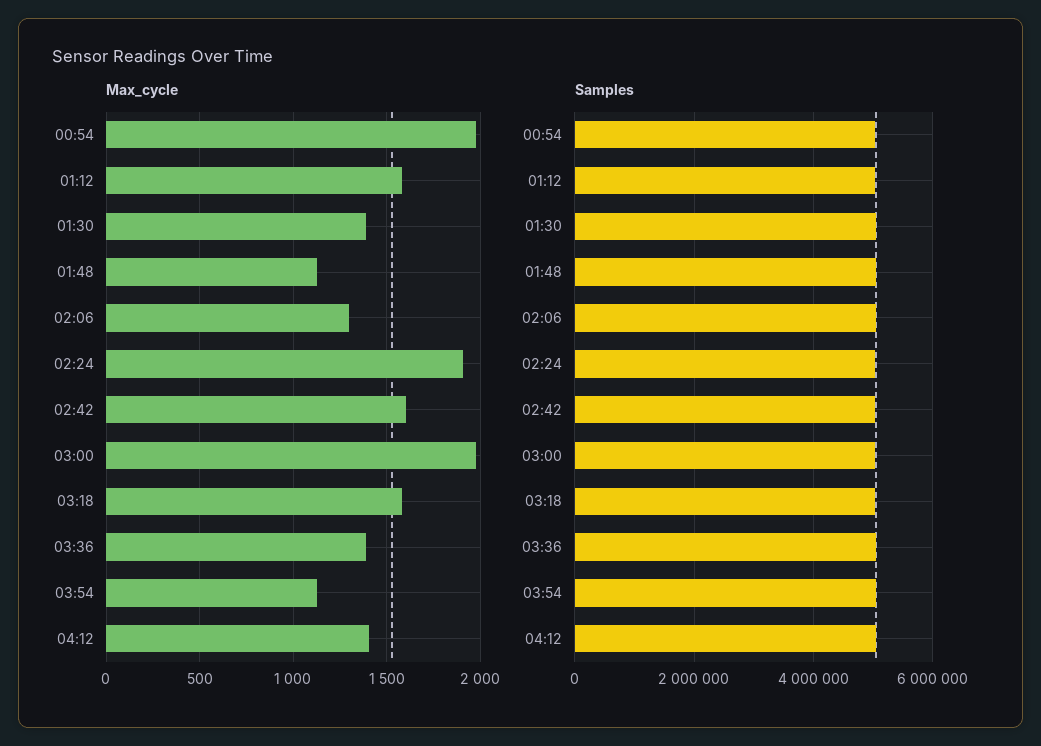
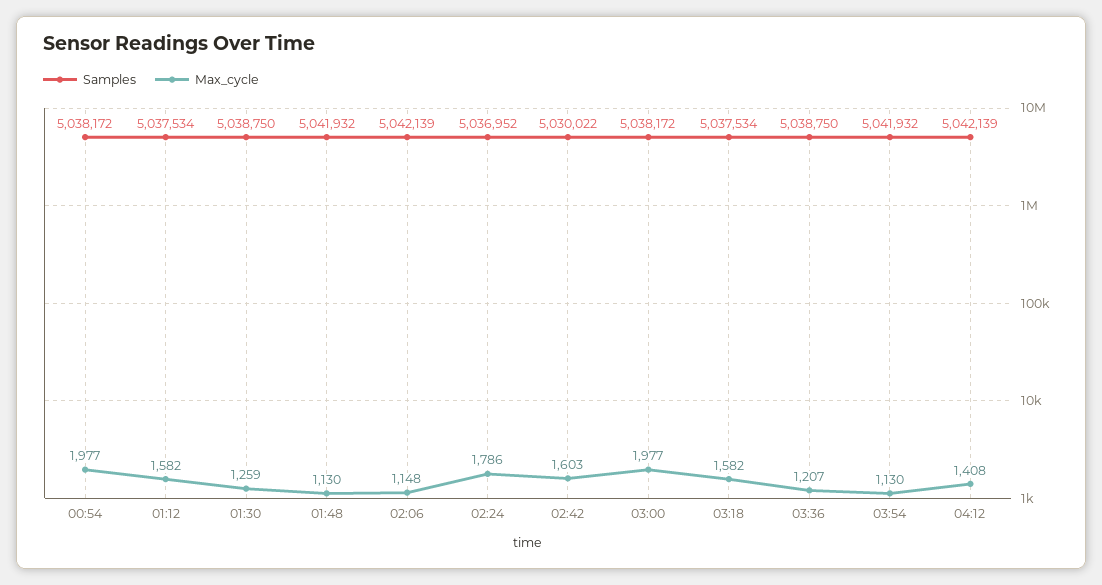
  {
    "Max_cycle": {
      "00:54": 1977,
      "01:12": 1582,
-     "01:30": 1400,
+     "01:30": 1259,
      "01:48": 1130,
-     "02:06": 1300,
+     "02:06": 1148,
-     "02:24": 1900,
+     "02:24": 1786,
      "02:42": 1603,
      "03:00": 1977,
      "03:18": 1582,
-     "03:36": 1400,
+     "03:36": 1207,
      "03:54": 1130,
      "04:12": 1408
    },
    "Samples": {
      "00:54": 5038172,
      "01:12": 5037534,
      "01:30": 5038750,
      "01:48": 5041932,
      "02:06": 5042139,
      "02:24": 5036952,
      "02:42": 5030022,
      "03:00": 5038172,
      "03:18": 5037534,
      "03:36": 5038750,
      "03:54": 5041932,
      "04:12": 5042139
    }
  }

